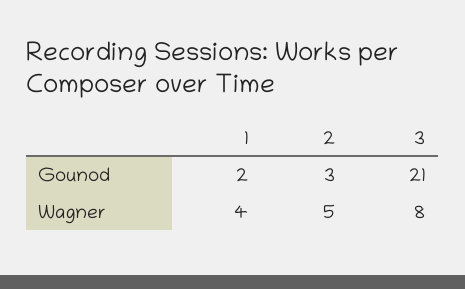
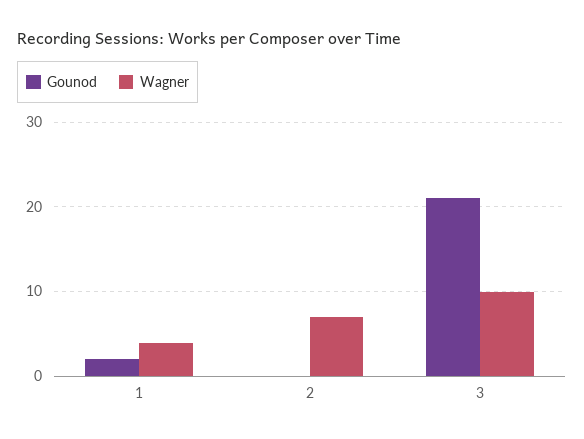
  {
    "Gounod": {
      "1": 2,
-     "2": 3,
+     "2": 0,
      "3": 21
    },
    "Wagner": {
      "1": 4,
-     "2": 5,
+     "2": 7,
-     "3": 8
+     "3": 10
    }
  }

